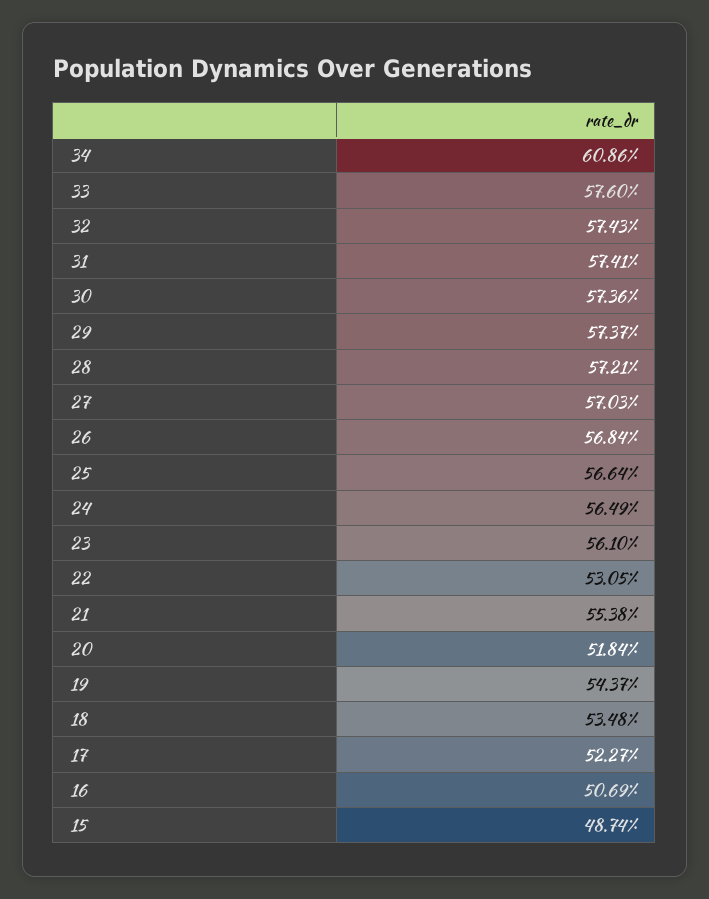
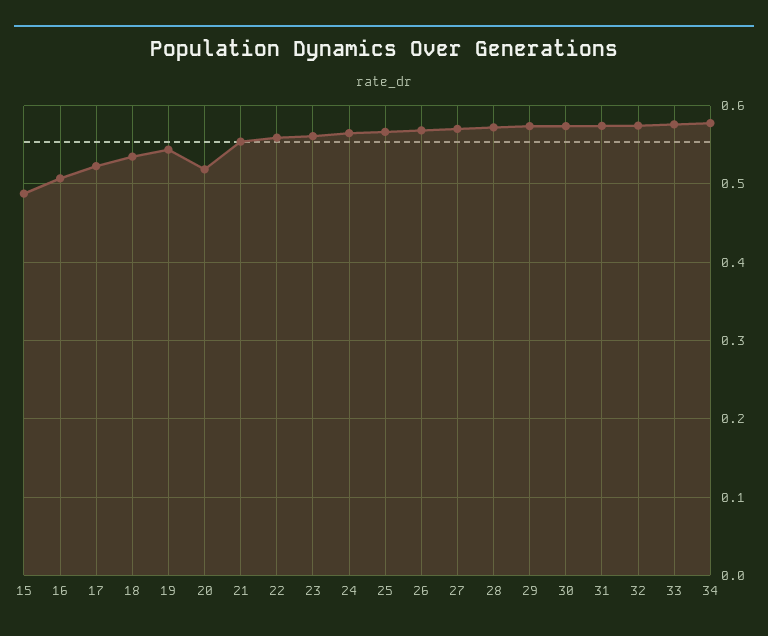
  {
-   "34": 0.6086,
+   "34": 0.58,
    "33": 0.576,
    "32": 0.5743,
    "31": 0.5741,
    "30": 0.5736,
    "29": 0.5737,
    "28": 0.5721,
    "27": 0.5703,
    "26": 0.5684,
    "25": 0.5664,
    "24": 0.5649,
    "23": 0.561,
-   "22": 0.5305,
+   "22": 0.56,
    "21": 0.5538,
    "20": 0.5184,
    "19": 0.5437,
    "18": 0.5348,
    "17": 0.5227,
    "16": 0.5069,
    "15": 0.4874
  }

